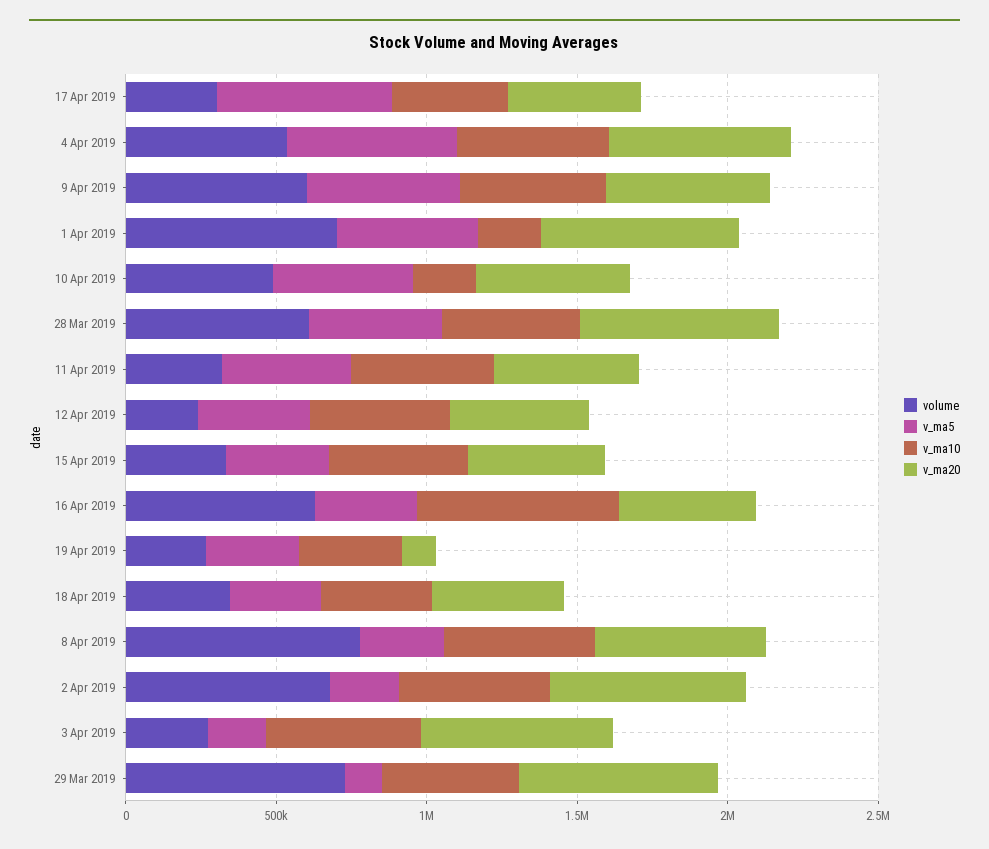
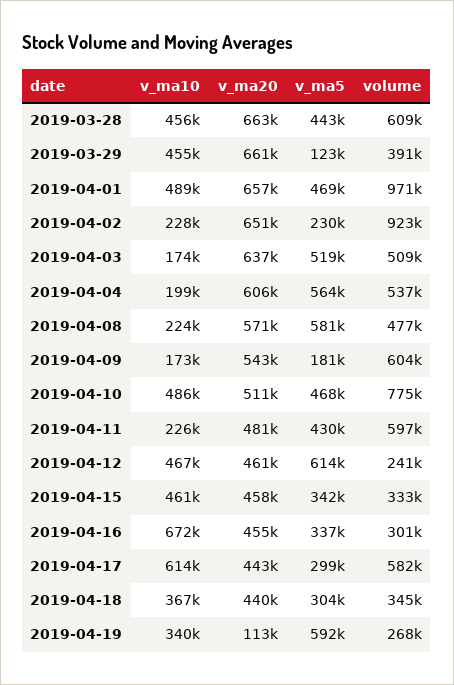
  {
    "volume": {
-     "17 Apr 2019": 300000,
+     "17 Apr 2019": 582000,
      "4 Apr 2019": 537000,
      "9 Apr 2019": 604000,
-     "1 Apr 2019": 700000,
+     "1 Apr 2019": 971000,
-     "10 Apr 2019": 500000,
+     "10 Apr 2019": 775000,
      "28 Mar 2019": 609000,
-     "11 Apr 2019": 300000,
+     "11 Apr 2019": 597000,
      "12 Apr 2019": 241000,
      "15 Apr 2019": 333000,
-     "16 Apr 2019": 600000,
+     "16 Apr 2019": 301000,
      "19 Apr 2019": 268000,
      "18 Apr 2019": 345000,
-     "8 Apr 2019": 800000,
+     "8 Apr 2019": 477000,
-     "2 Apr 2019": 700000,
+     "2 Apr 2019": 923000,
-     "3 Apr 2019": 300000,
+     "3 Apr 2019": 509000,
-     "29 Mar 2019": 700000
+     "29 Mar 2019": 391000
    },
    "v_ma5": {
-     "17 Apr 2019": 600000,
+     "17 Apr 2019": 299000,
      "4 Apr 2019": 564000,
-     "9 Apr 2019": 500000,
+     "9 Apr 2019": 181000,
      "1 Apr 2019": 469000,
      "10 Apr 2019": 468000,
      "28 Mar 2019": 443000,
      "11 Apr 2019": 430000,
-     "12 Apr 2019": 400000,
+     "12 Apr 2019": 614000,
      "15 Apr 2019": 342000,
      "16 Apr 2019": 337000,
-     "19 Apr 2019": 300000,
+     "19 Apr 2019": 592000,
      "18 Apr 2019": 304000,
-     "8 Apr 2019": 300000,
+     "8 Apr 2019": 581000,
      "2 Apr 2019": 230000,
-     "3 Apr 2019": 200000,
+     "3 Apr 2019": 519000,
      "29 Mar 2019": 123000
    },
    "v_ma10": {
-     "17 Apr 2019": 400000,
+     "17 Apr 2019": 614000,
-     "4 Apr 2019": 500000,
+     "4 Apr 2019": 199000,
-     "9 Apr 2019": 500000,
+     "9 Apr 2019": 173000,
-     "1 Apr 2019": 200000,
+     "1 Apr 2019": 489000,
-     "10 Apr 2019": 200000,
+     "10 Apr 2019": 486000,
      "28 Mar 2019": 456000,
-     "11 Apr 2019": 500000,
+     "11 Apr 2019": 226000,
      "12 Apr 2019": 467000,
      "15 Apr 2019": 461000,
      "16 Apr 2019": 672000,
      "19 Apr 2019": 340000,
      "18 Apr 2019": 367000,
-     "8 Apr 2019": 500000,
+     "8 Apr 2019": 224000,
-     "2 Apr 2019": 500000,
+     "2 Apr 2019": 228000,
-     "3 Apr 2019": 500000,
+     "3 Apr 2019": 174000,
      "29 Mar 2019": 455000
    },
    "v_ma20": {
      "17 Apr 2019": 443000,
      "4 Apr 2019": 606000,
      "9 Apr 2019": 543000,
      "1 Apr 2019": 657000,
      "10 Apr 2019": 511000,
      "28 Mar 2019": 663000,
      "11 Apr 2019": 481000,
      "12 Apr 2019": 461000,
      "15 Apr 2019": 458000,
      "16 Apr 2019": 455000,
      "19 Apr 2019": 113000,
      "18 Apr 2019": 440000,
      "8 Apr 2019": 571000,
      "2 Apr 2019": 651000,
      "3 Apr 2019": 637000,
      "29 Mar 2019": 661000
    }
  }

